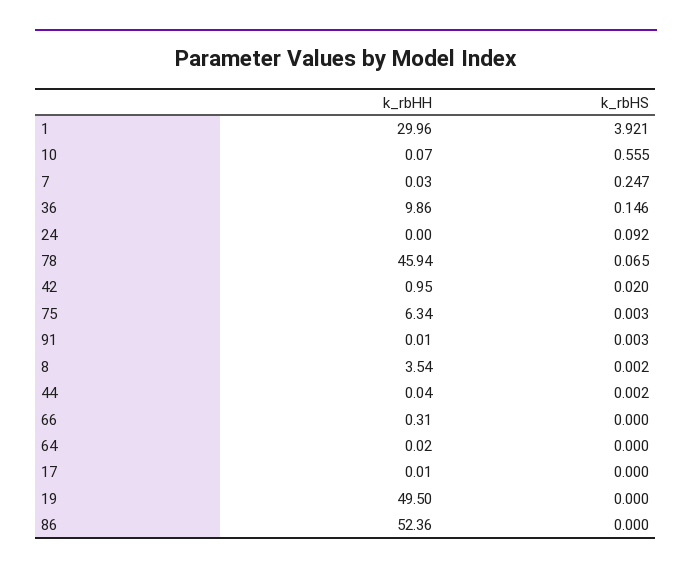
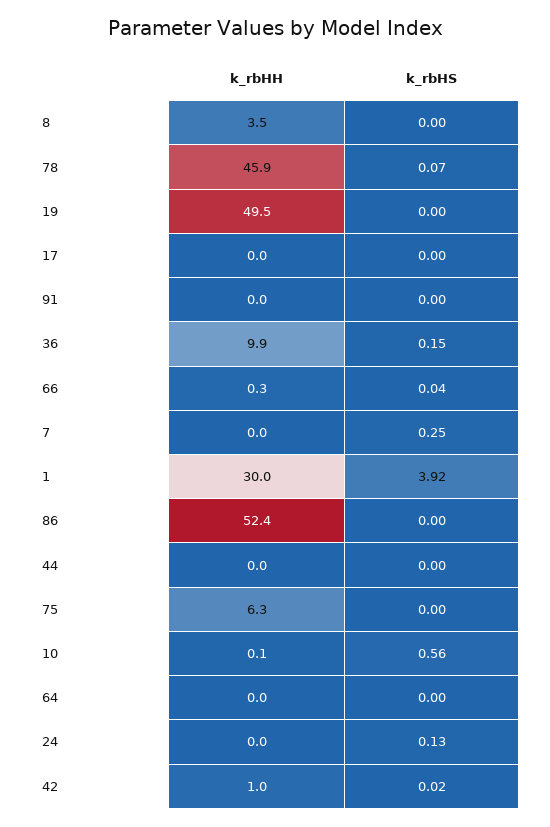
  {
    "k_rbHH": {
      "1": 29.96,
      "10": 0.07,
      "7": 0.03,
      "36": 9.86,
      "24": 0,
      "78": 45.94,
      "42": 0.95,
      "75": 6.34,
      "91": 0.01,
      "8": 3.54,
      "44": 0.04,
      "66": 0.31,
      "64": 0.02,
      "17": 0.01,
      "19": 49.5,
      "86": 52.36
    },
    "k_rbHS": {
      "1": 3.921,
      "10": 0.555,
      "7": 0.247,
      "36": 0.146,
-     "24": 0.092,
+     "24": 0.13,
      "78": 0.065,
      "42": 0.02,
      "75": 0.003,
      "91": 0.003,
      "8": 0.002,
      "44": 0.002,
-     "66": 0,
+     "66": 0.04,
      "64": 0,
      "17": 0,
      "19": 0,
      "86": 0
    }
  }

